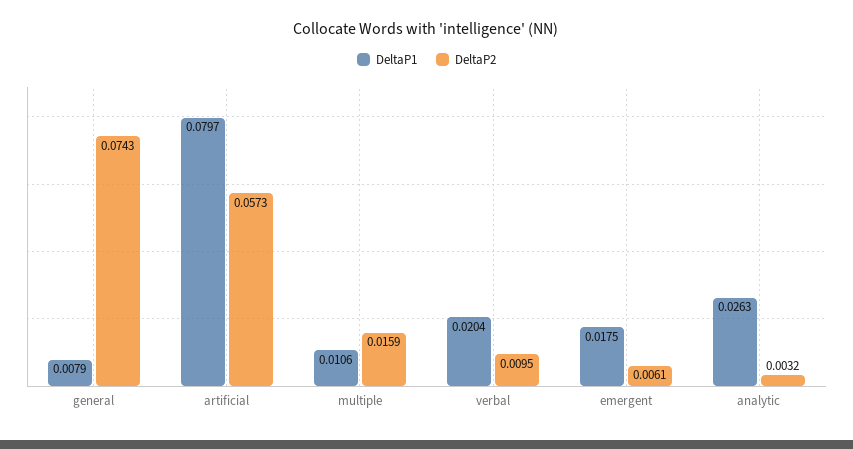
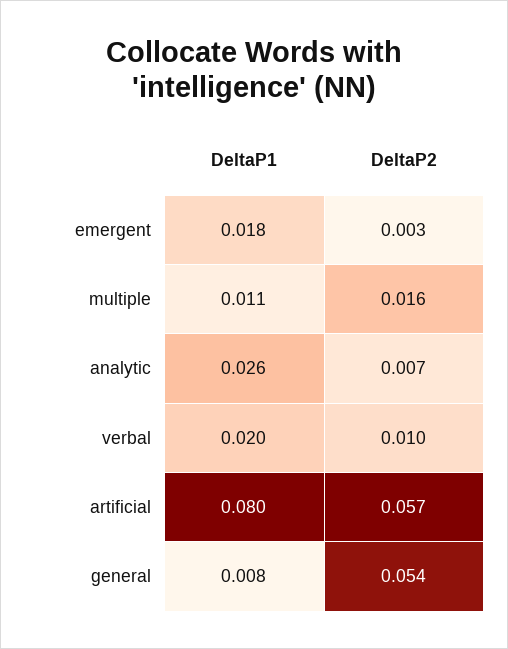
  {
    "DeltaP1": {
      "general": 0.0079,
      "artificial": 0.0797,
      "multiple": 0.0106,
      "verbal": 0.0204,
      "emergent": 0.0175,
      "analytic": 0.0263
    },
    "DeltaP2": {
-     "general": 0.0743,
+     "general": 0.054,
      "artificial": 0.0573,
      "multiple": 0.0159,
      "verbal": 0.0095,
-     "emergent": 0.0061,
+     "emergent": 0.003,
-     "analytic": 0.0032
+     "analytic": 0.007
    }
  }

